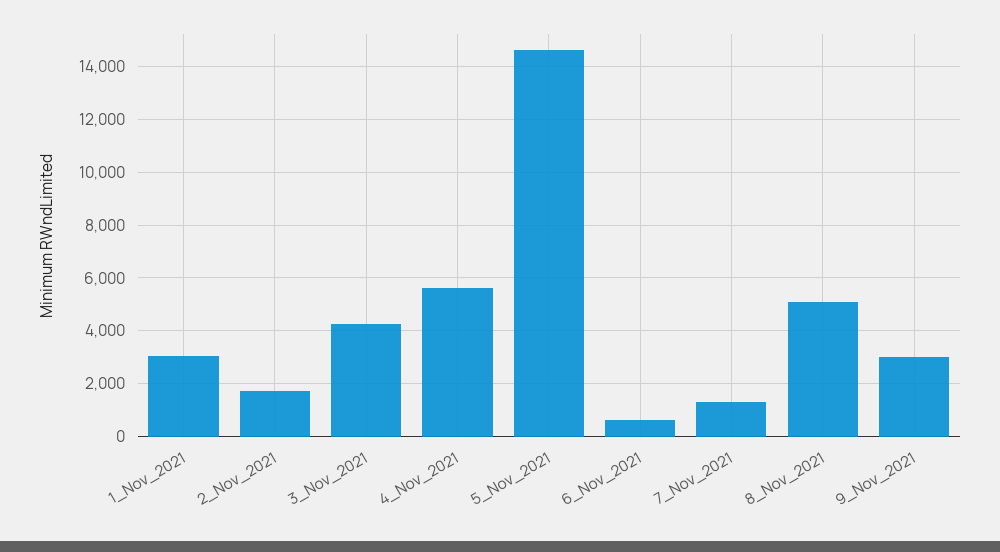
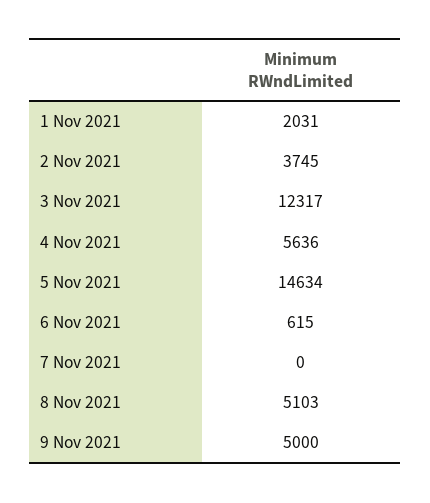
  {
-   "1_Nov_2021": 3000,
+   "1_Nov_2021": 2031,
-   "2_Nov_2021": 1750,
+   "2_Nov_2021": 3745,
-   "3_Nov_2021": 4250,
+   "3_Nov_2021": 12317,
    "4_Nov_2021": 5636,
    "5_Nov_2021": 14634,
    "6_Nov_2021": 615,
-   "7_Nov_2021": 1250,
+   "7_Nov_2021": 0,
    "8_Nov_2021": 5103,
-   "9_Nov_2021": 3000
+   "9_Nov_2021": 5000
  }

